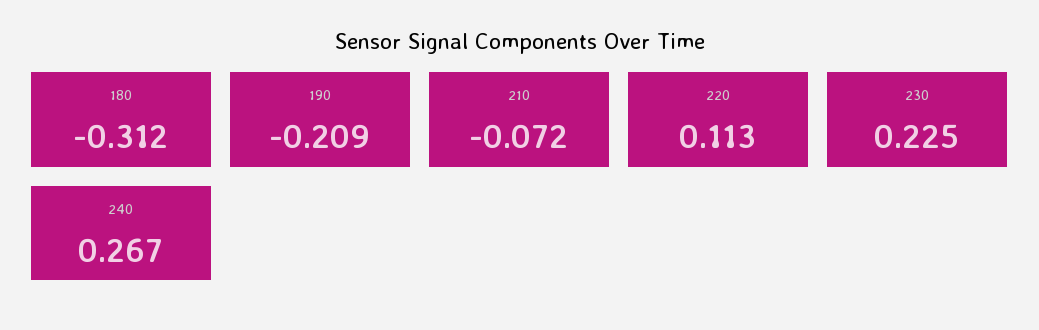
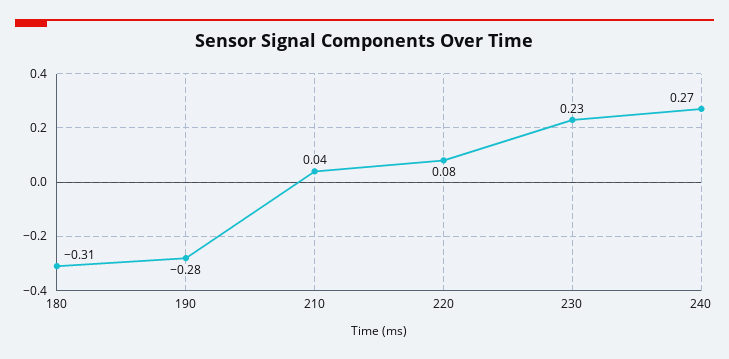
  {
    "180": -0.312,
-   "190": -0.209,
+   "190": -0.28,
-   "210": -0.072,
+   "210": 0.04,
-   "220": 0.113,
+   "220": 0.08,
    "230": 0.225,
    "240": 0.267
  }

